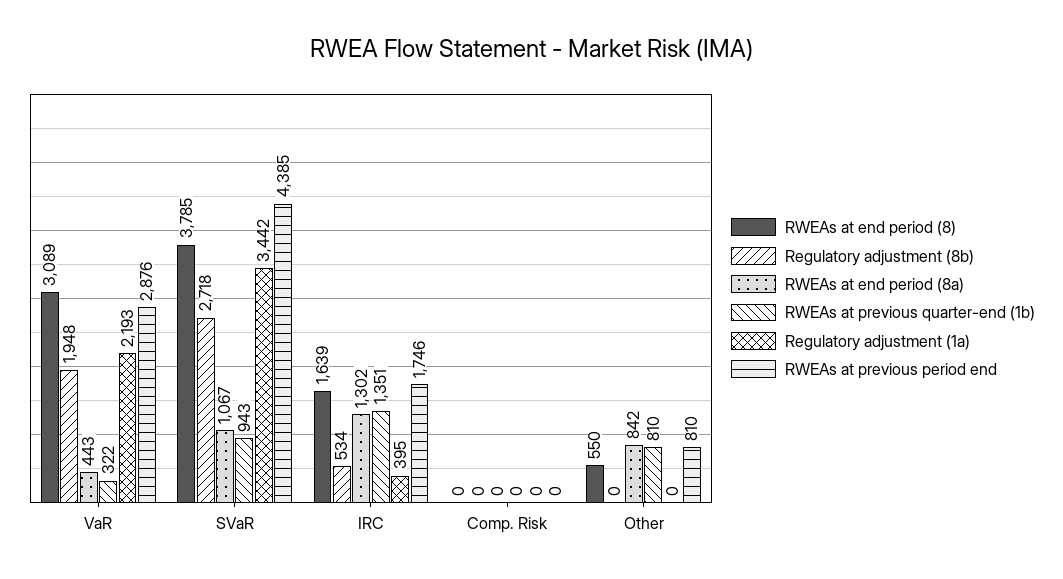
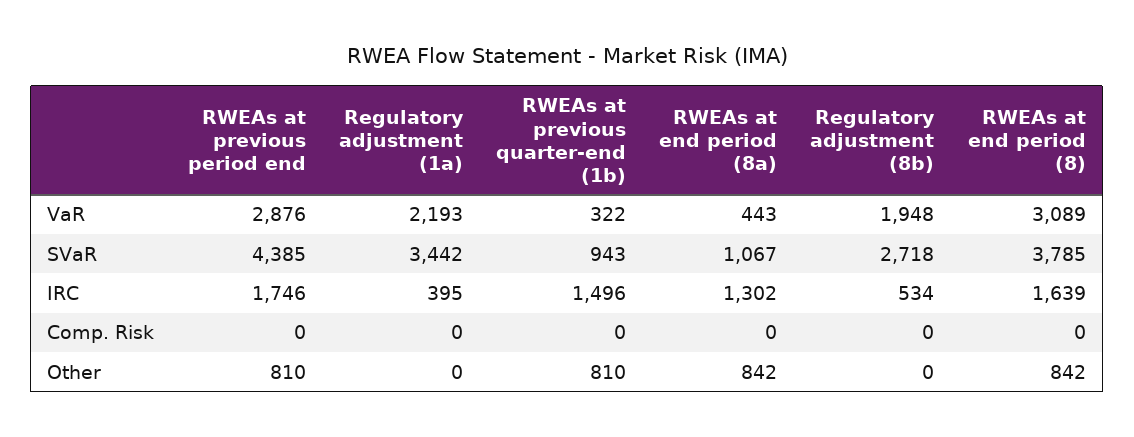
  {
    "RWEAs at end period (8)": {
      "VaR": 3089,
      "SVaR": 3785,
      "IRC": 1639,
      "Comp. Risk": 0,
-     "Other": 550
+     "Other": 842
    },
    "Regulatory adjustment (8b)": {
      "VaR": 1948,
      "SVaR": 2718,
      "IRC": 534,
      "Comp. Risk": 0,
      "Other": 0
    },
    "RWEAs at end period (8a)": {
      "VaR": 443,
      "SVaR": 1067,
      "IRC": 1302,
      "Comp. Risk": 0,
      "Other": 842
    },
    "RWEAs at previous quarter-end (1b)": {
      "VaR": 322,
      "SVaR": 943,
-     "IRC": 1351,
+     "IRC": 1496,
      "Comp. Risk": 0,
      "Other": 810
    },
    "Regulatory adjustment (1a)": {
      "VaR": 2193,
      "SVaR": 3442,
      "IRC": 395,
      "Comp. Risk": 0,
      "Other": 0
    },
    "RWEAs at previous period end": {
      "VaR": 2876,
      "SVaR": 4385,
      "IRC": 1746,
      "Comp. Risk": 0,
      "Other": 810
    }
  }

